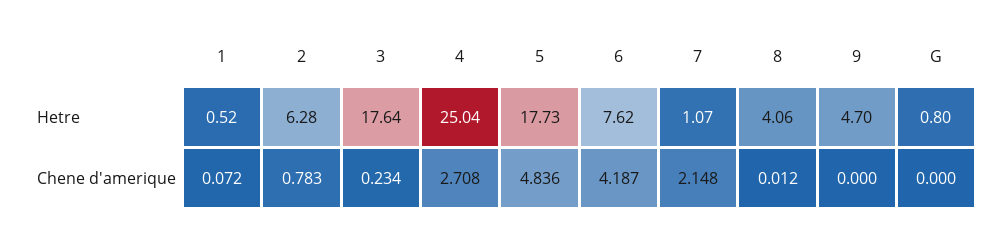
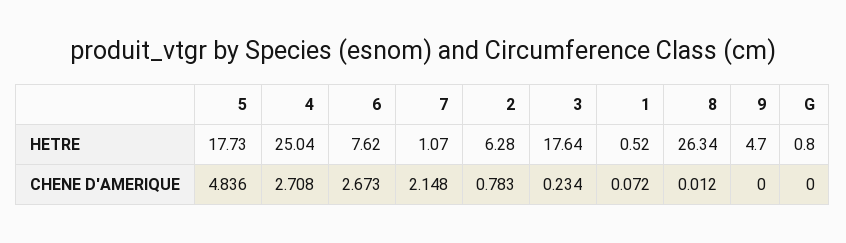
  {
    "1": {
      "Hetre": 0.52,
      "Chene d'amerique": 0.072
    },
    "2": {
      "Hetre": 6.28,
      "Chene d'amerique": 0.783
    },
    "3": {
      "Hetre": 17.64,
      "Chene d'amerique": 0.234
    },
    "4": {
      "Hetre": 25.04,
      "Chene d'amerique": 2.708
    },
    "5": {
      "Hetre": 17.73,
      "Chene d'amerique": 4.836
    },
    "6": {
      "Hetre": 7.62,
-     "Chene d'amerique": 4.187
+     "Chene d'amerique": 2.673
    },
    "7": {
      "Hetre": 1.07,
      "Chene d'amerique": 2.148
    },
    "8": {
-     "Hetre": 4.06,
+     "Hetre": 26.34,
      "Chene d'amerique": 0.012
    },
    "9": {
      "Hetre": 4.7,
      "Chene d'amerique": 0
    },
    "G": {
      "Hetre": 0.8,
      "Chene d'amerique": 0
    }
  }

